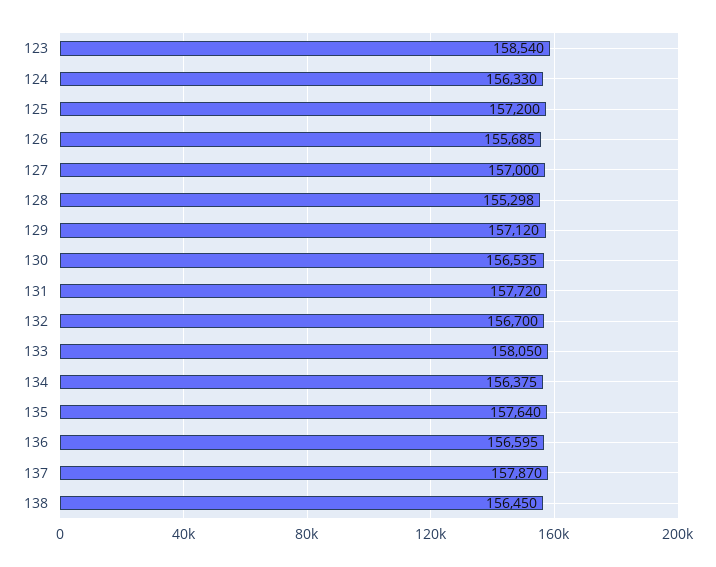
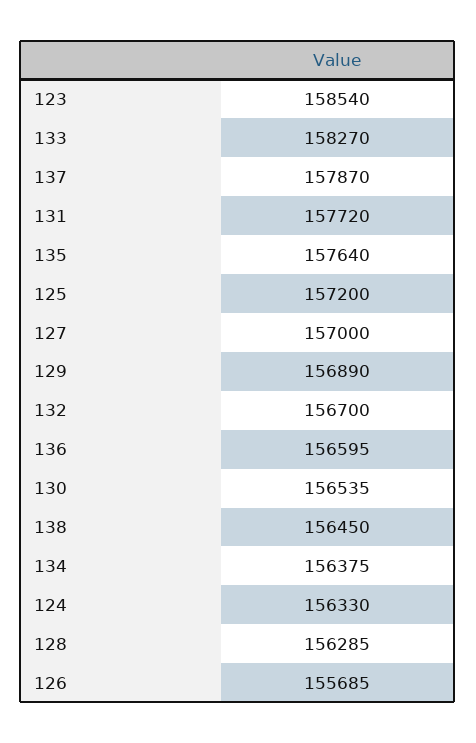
  {
    "123": 158540,
    "124": 156330,
    "125": 157200,
    "126": 155685,
    "127": 157000,
-   "128": 155298,
+   "128": 156285,
-   "129": 157120,
+   "129": 156890,
    "130": 156535,
    "131": 157720,
    "132": 156700,
-   "133": 158050,
+   "133": 158270,
    "134": 156375,
    "135": 157640,
    "136": 156595,
    "137": 157870,
    "138": 156450
  }

